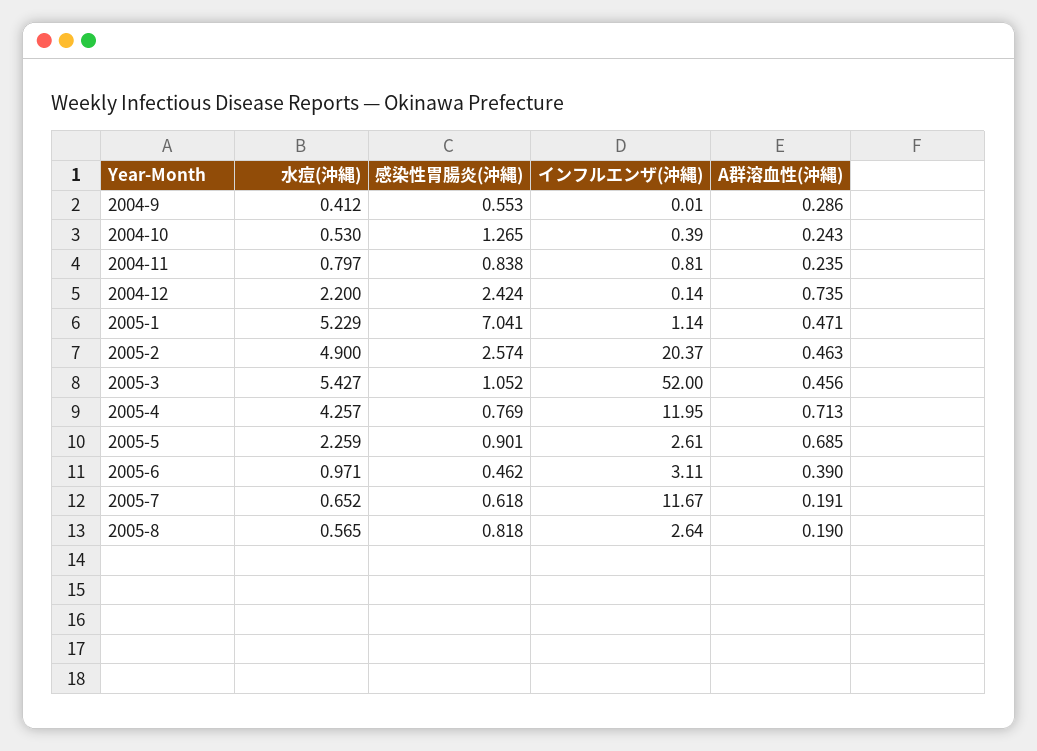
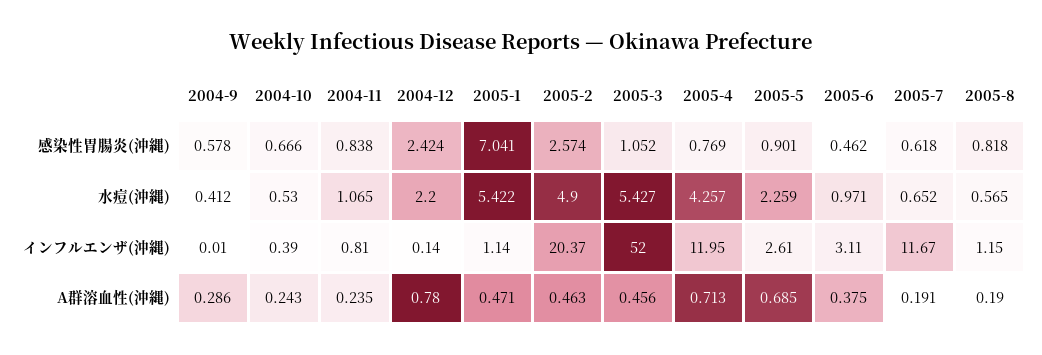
  {
    "水痘(沖縄)": {
      "2004-9": 0.412,
      "2004-10": 0.53,
-     "2004-11": 0.797,
+     "2004-11": 1.065,
      "2004-12": 2.2,
-     "2005-1": 5.229,
+     "2005-1": 5.422,
      "2005-2": 4.9,
      "2005-3": 5.427,
      "2005-4": 4.257,
      "2005-5": 2.259,
      "2005-6": 0.971,
      "2005-7": 0.652,
      "2005-8": 0.565
    },
    "感染性胃腸炎(沖縄)": {
-     "2004-9": 0.553,
+     "2004-9": 0.578,
-     "2004-10": 1.265,
+     "2004-10": 0.666,
      "2004-11": 0.838,
      "2004-12": 2.424,
      "2005-1": 7.041,
      "2005-2": 2.574,
      "2005-3": 1.052,
      "2005-4": 0.769,
      "2005-5": 0.901,
      "2005-6": 0.462,
      "2005-7": 0.618,
      "2005-8": 0.818
    },
    "インフルエンザ(沖縄)": {
      "2004-9": 0.01,
      "2004-10": 0.39,
      "2004-11": 0.81,
      "2004-12": 0.14,
      "2005-1": 1.14,
      "2005-2": 20.37,
      "2005-3": 52,
      "2005-4": 11.95,
      "2005-5": 2.61,
      "2005-6": 3.11,
      "2005-7": 11.67,
-     "2005-8": 2.64
+     "2005-8": 1.15
    },
    "A群溶血性(沖縄)": {
      "2004-9": 0.286,
      "2004-10": 0.243,
      "2004-11": 0.235,
-     "2004-12": 0.735,
+     "2004-12": 0.78,
      "2005-1": 0.471,
      "2005-2": 0.463,
      "2005-3": 0.456,
      "2005-4": 0.713,
      "2005-5": 0.685,
-     "2005-6": 0.39,
+     "2005-6": 0.375,
      "2005-7": 0.191,
      "2005-8": 0.19
    }
  }

